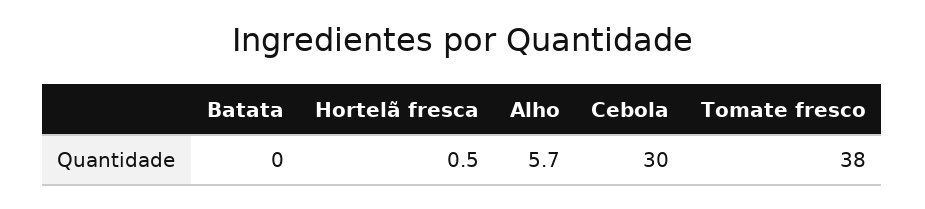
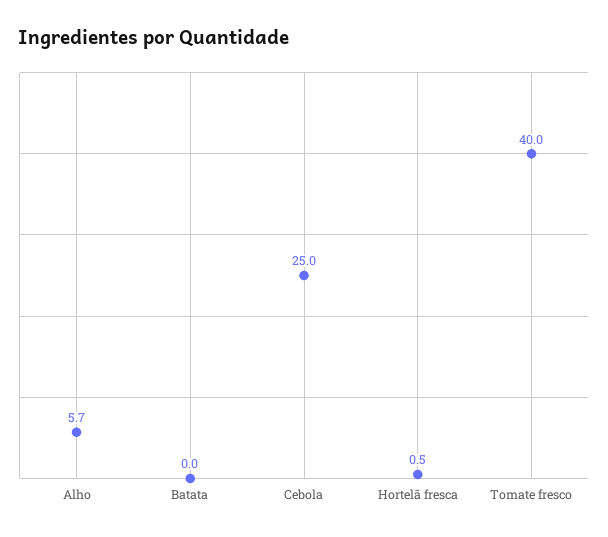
  {
    "Batata": 0,
    "Hortelã fresca": 0.5,
    "Alho": 5.7,
-   "Cebola": 30,
+   "Cebola": 25,
-   "Tomate fresco": 38
+   "Tomate fresco": 40
  }

